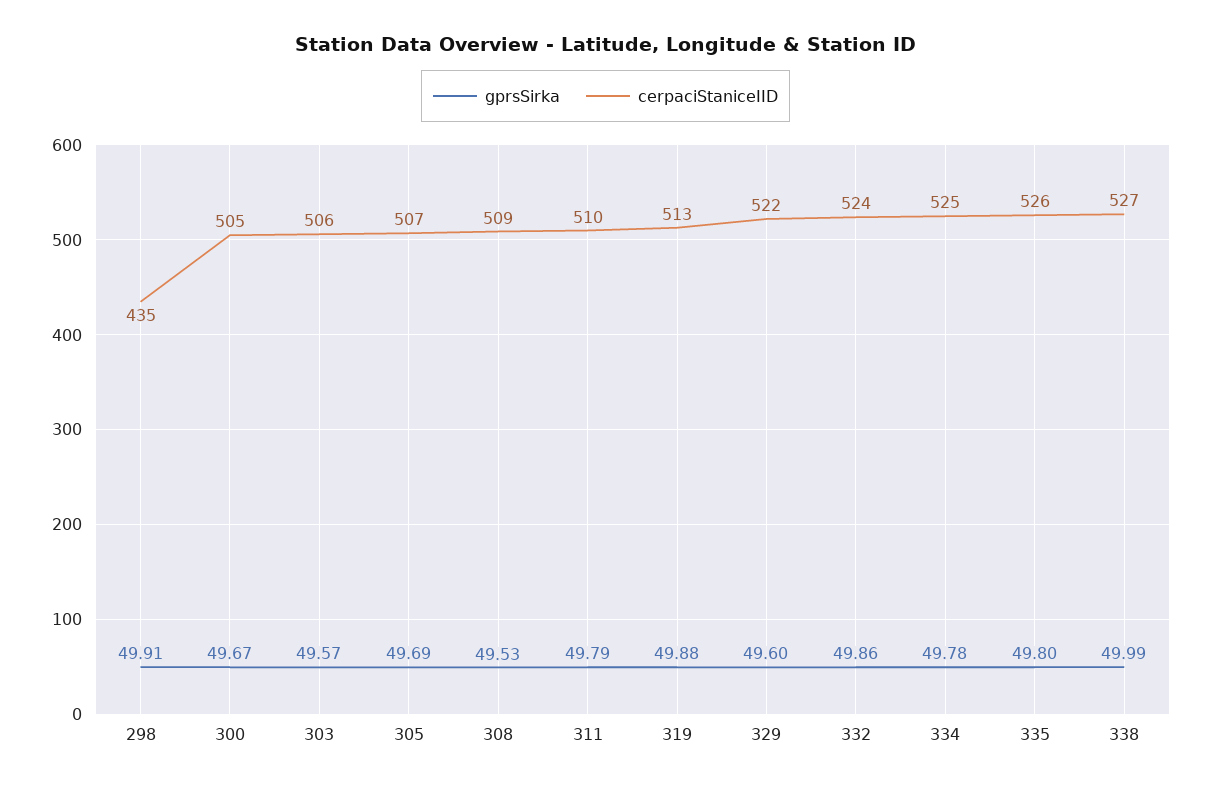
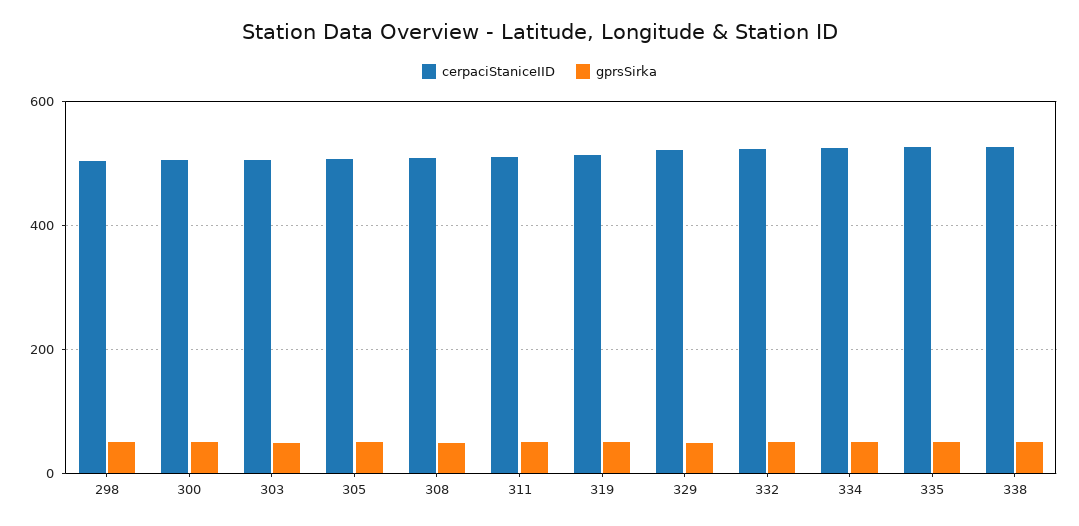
  {
    "gprsSirka": {
      "298": 49.91,
      "300": 49.67,
      "303": 49.57,
      "305": 49.69,
      "308": 49.53,
      "311": 49.79,
      "319": 49.88,
      "329": 49.6,
      "332": 49.86,
      "334": 49.78,
      "335": 49.8,
      "338": 49.99
    },
    "cerpaciStaniceIID": {
-     "298": 435,
+     "298": 500,
      "300": 505,
      "303": 506,
      "305": 507,
      "308": 509,
      "311": 510,
      "319": 513,
      "329": 522,
      "332": 524,
      "334": 525,
      "335": 526,
      "338": 527
    }
  }

